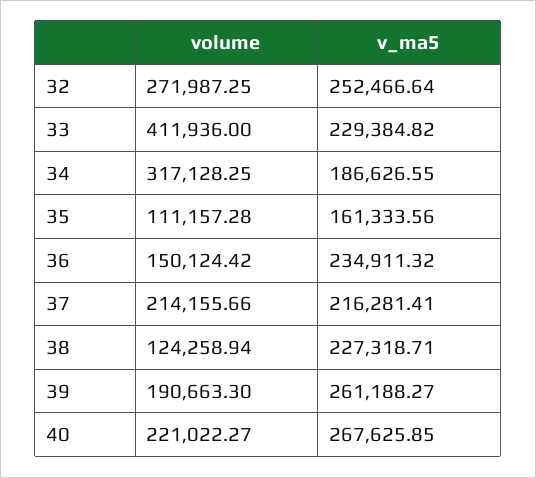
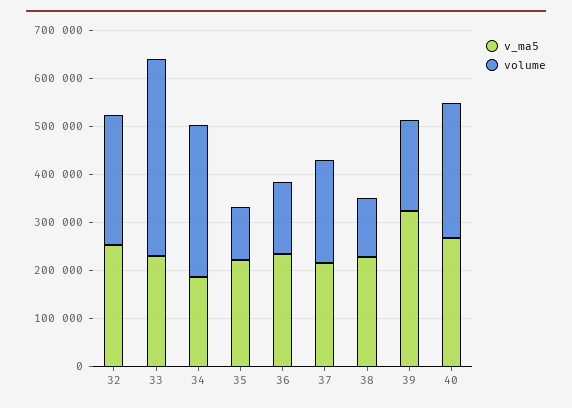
  {
    "volume": {
      "32": 271987.25,
      "33": 411936,
      "34": 317128.25,
      "35": 111157.28,
      "36": 150124.42,
      "37": 214155.66,
      "38": 124258.94,
      "39": 190663.3,
-     "40": 221022.27
+     "40": 280000
    },
    "v_ma5": {
      "32": 252466.64,
      "33": 229384.82,
      "34": 186626.55,
-     "35": 161333.56,
+     "35": 220000,
      "36": 234911.32,
      "37": 216281.41,
      "38": 227318.71,
-     "39": 261188.27,
+     "39": 320000,
      "40": 267625.85
    }
  }

